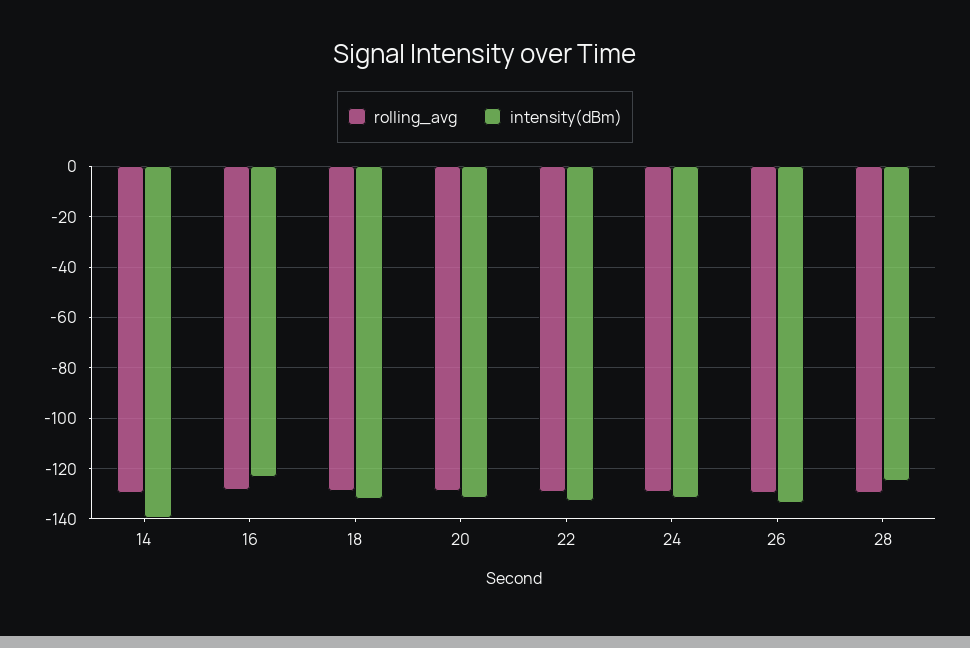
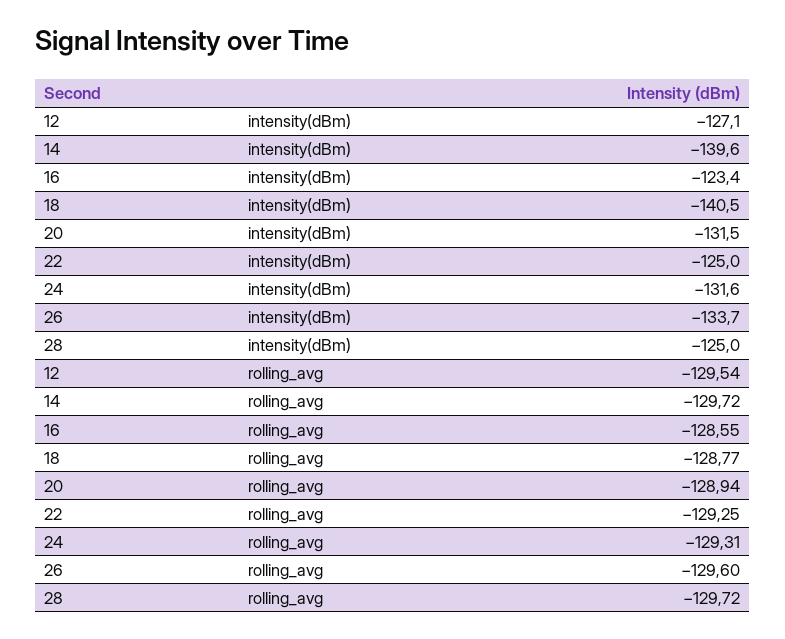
  {
    "rolling_avg": {
      "14": -129.72,
      "16": -128.55,
      "18": -128.77,
      "20": -128.94,
      "22": -129.25,
      "24": -129.31,
      "26": -129.6,
-     "28": -129.72
+     "28": -129.72,
+     "12": -129.54
    },
    "intensity(dBm)": {
      "14": -139.6,
      "16": -123.4,
-     "18": -132.5,
+     "18": -140.5,
      "20": -131.5,
-     "22": -132.5,
+     "22": -125,
      "24": -131.6,
      "26": -133.7,
-     "28": -125
+     "28": -125,
+     "12": -127.1
    }
  }

